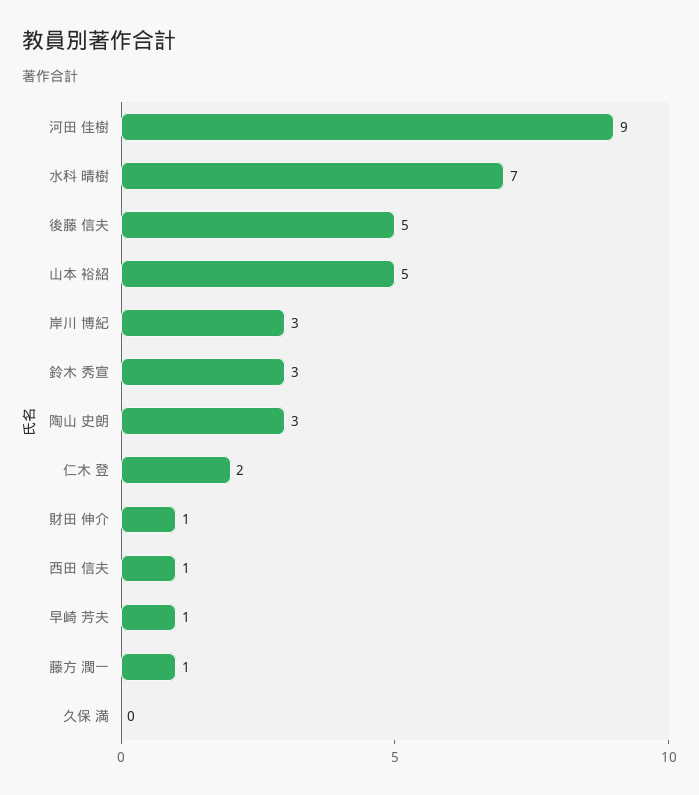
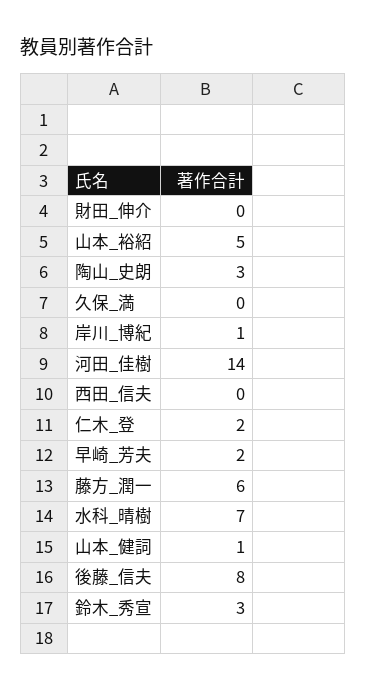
  {
-   "河田 佳樹": 9,
+   "河田 佳樹": 14,
    "水科 晴樹": 7,
-   "後藤 信夫": 5,
+   "後藤 信夫": 8,
    "山本 裕紹": 5,
-   "岸川 博紀": 3,
+   "岸川 博紀": 1,
    "鈴木 秀宣": 3,
    "陶山 史朗": 3,
    "仁木 登": 2,
-   "財田 伸介": 1,
+   "財田 伸介": 0,
-   "西田 信夫": 1,
+   "西田 信夫": 0,
-   "早崎 芳夫": 1,
+   "早崎 芳夫": 2,
-   "藤方 潤一": 1,
+   "藤方 潤一": 6,
-   "久保 満": 0
+   "久保 満": 0,
+   "山本_健詞": 1
  }

